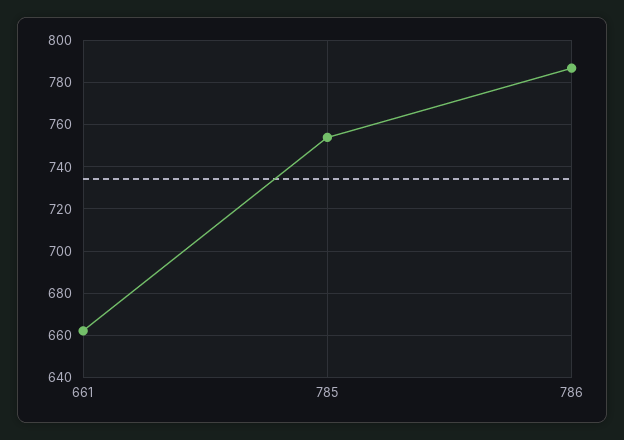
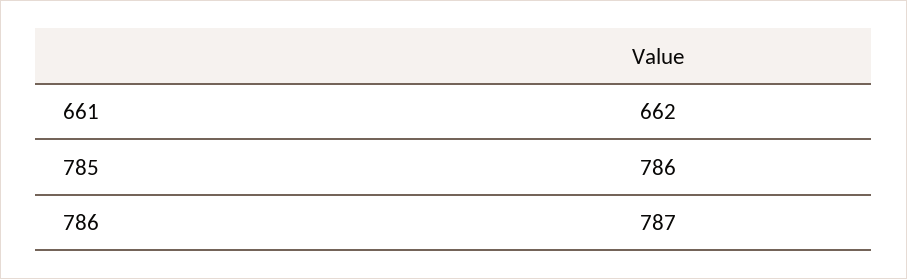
  {
    "661": 662,
-   "785": 755,
+   "785": 786,
    "786": 787
  }

